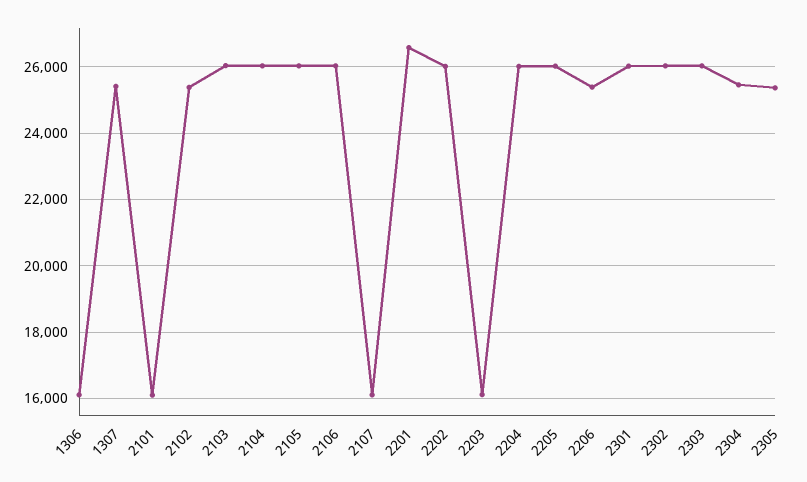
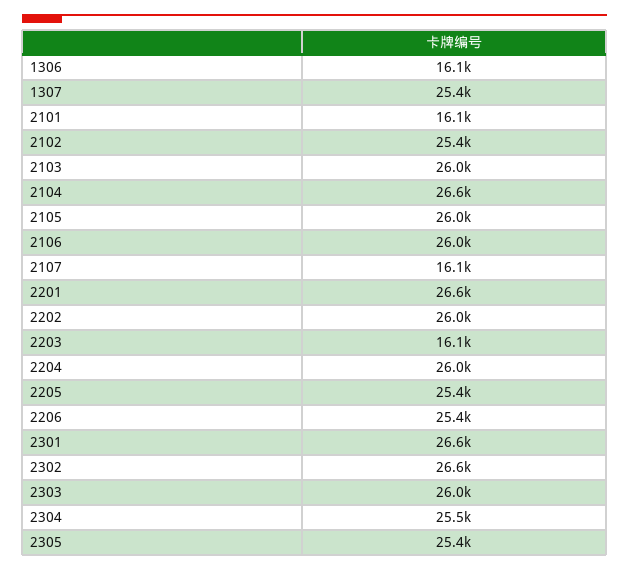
  {
    "1306": 16100,
    "1307": 25400,
    "2101": 16100,
    "2102": 25400,
    "2103": 26000,
-   "2104": 26000,
+   "2104": 26600,
    "2105": 26000,
    "2106": 26000,
    "2107": 16100,
    "2201": 26600,
    "2202": 26000,
    "2203": 16100,
    "2204": 26000,
-   "2205": 26000,
+   "2205": 25400,
    "2206": 25400,
-   "2301": 26000,
+   "2301": 26600,
-   "2302": 26000,
+   "2302": 26600,
    "2303": 26000,
    "2304": 25500,
    "2305": 25400
  }

